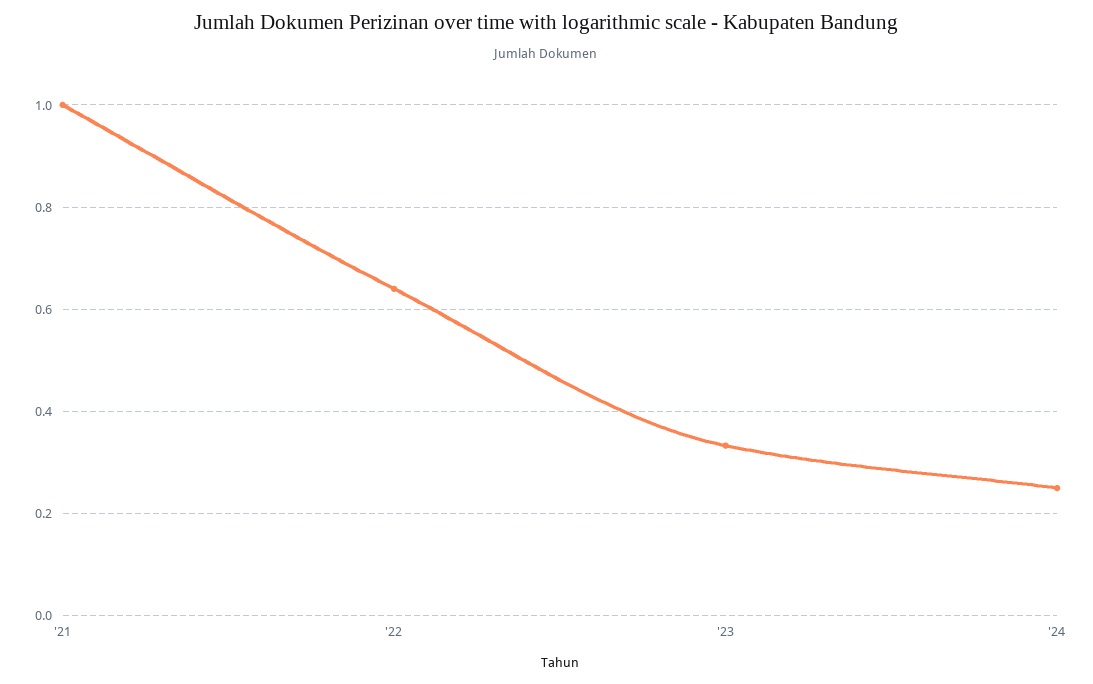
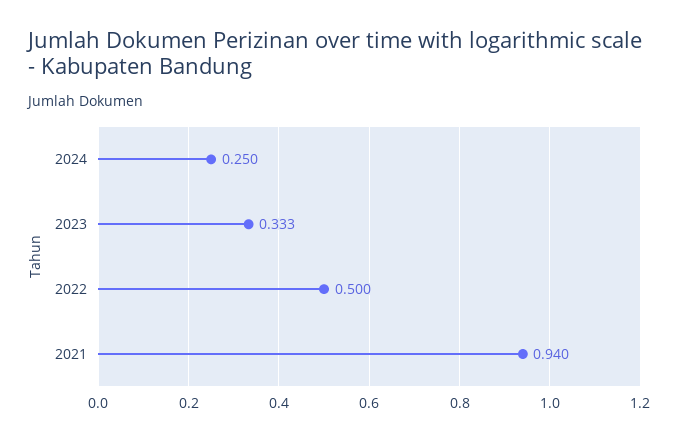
  {
-   "'21": 1,
+   "'21": 0.94,
-   "'22": 0.64,
+   "'22": 0.5,
    "'23": 0.333,
    "'24": 0.25
  }

